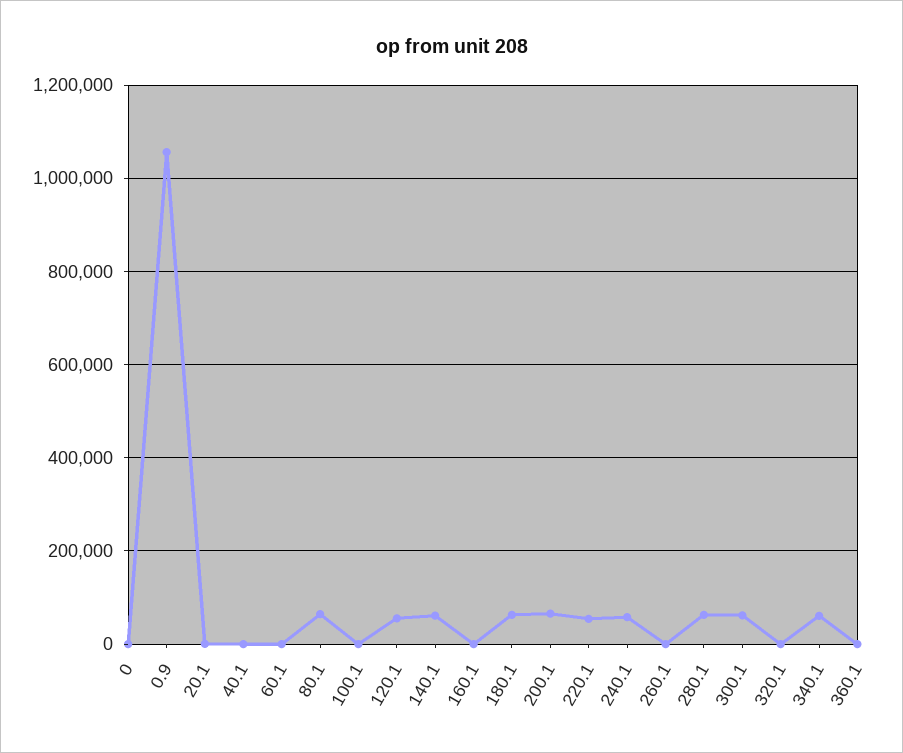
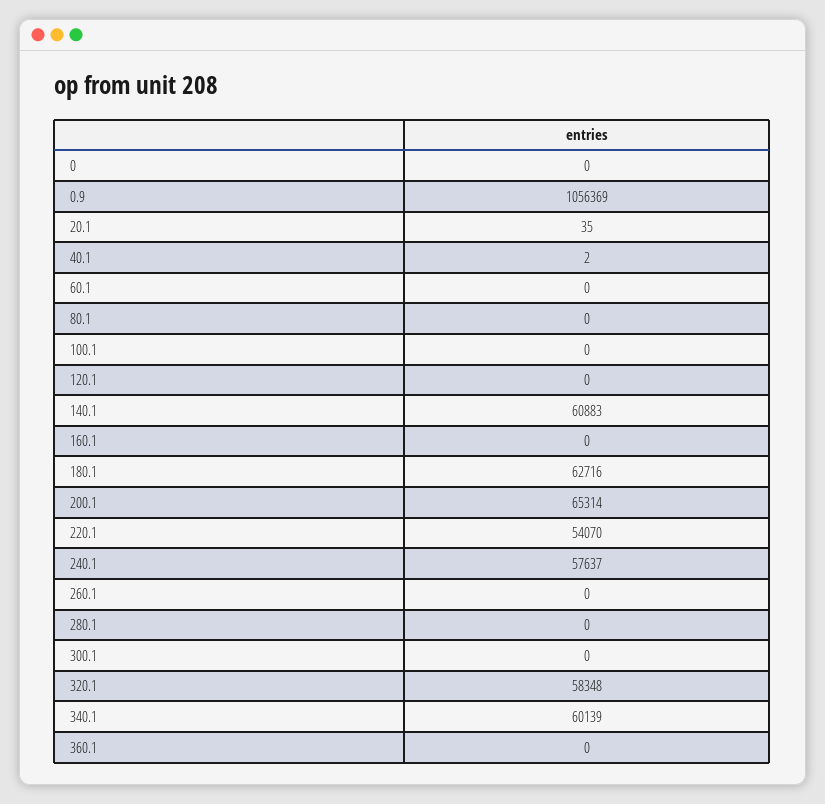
  {
    "0": 0,
    "0.9": 1056369,
    "20.1": 35,
    "40.1": 2,
    "60.1": 0,
-   "80.1": 60000,
+   "80.1": 0,
    "100.1": 0,
-   "120.1": 60000,
+   "120.1": 0,
    "140.1": 60883,
    "160.1": 0,
    "180.1": 62716,
    "200.1": 65314,
    "220.1": 54070,
    "240.1": 57637,
    "260.1": 0,
-   "280.1": 60000,
+   "280.1": 0,
-   "300.1": 60000,
+   "300.1": 0,
-   "320.1": 0,
+   "320.1": 58348,
    "340.1": 60139,
    "360.1": 0
  }

